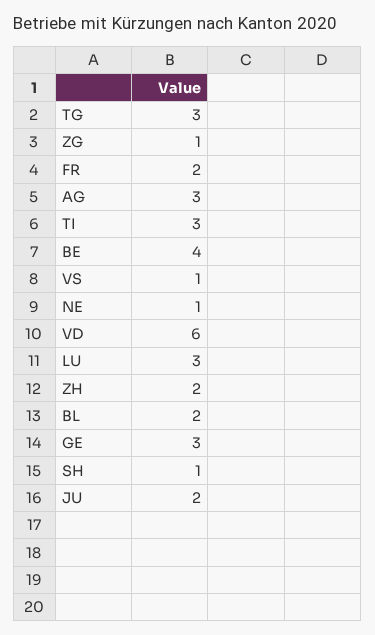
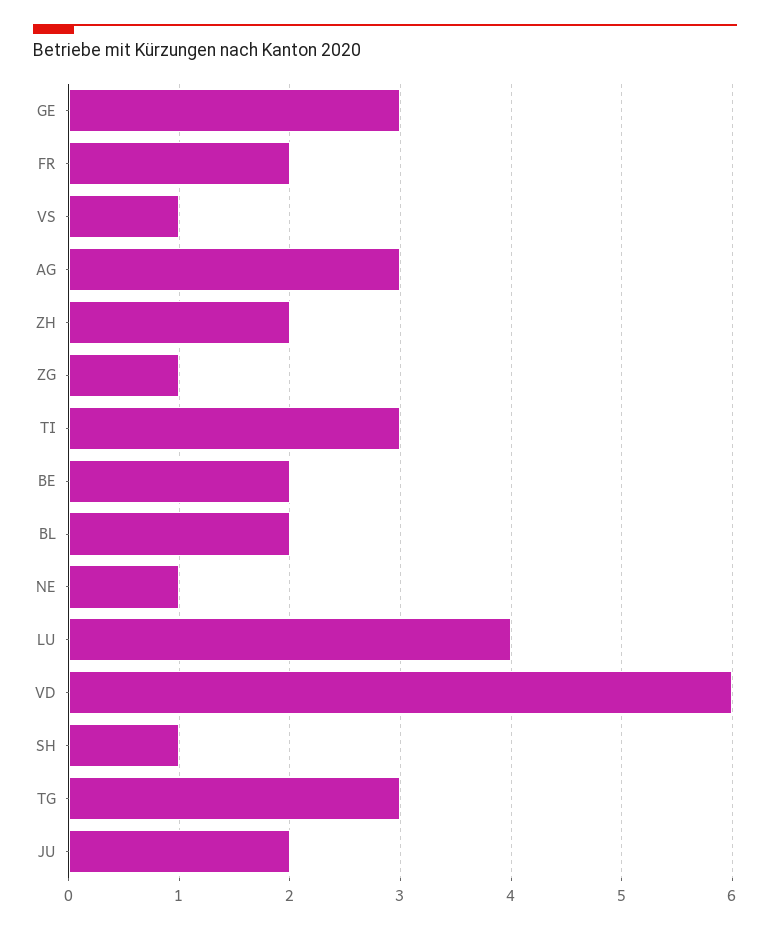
  {
    "TG": 3,
    "ZG": 1,
    "FR": 2,
    "AG": 3,
    "TI": 3,
-   "BE": 4,
+   "BE": 2,
    "VS": 1,
    "NE": 1,
    "VD": 6,
-   "LU": 3,
+   "LU": 4,
    "ZH": 2,
    "BL": 2,
    "GE": 3,
    "SH": 1,
    "JU": 2
  }

